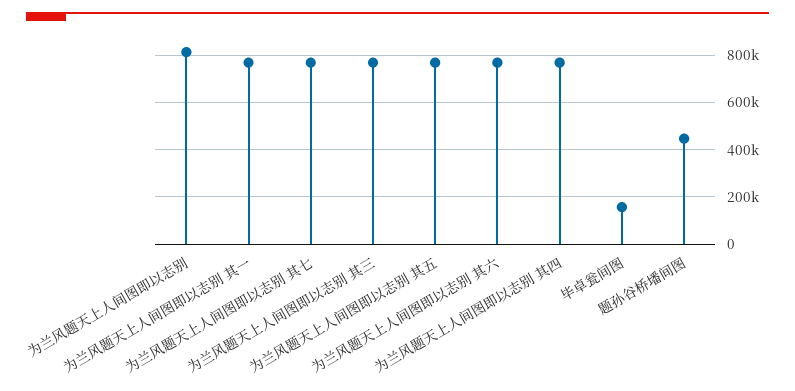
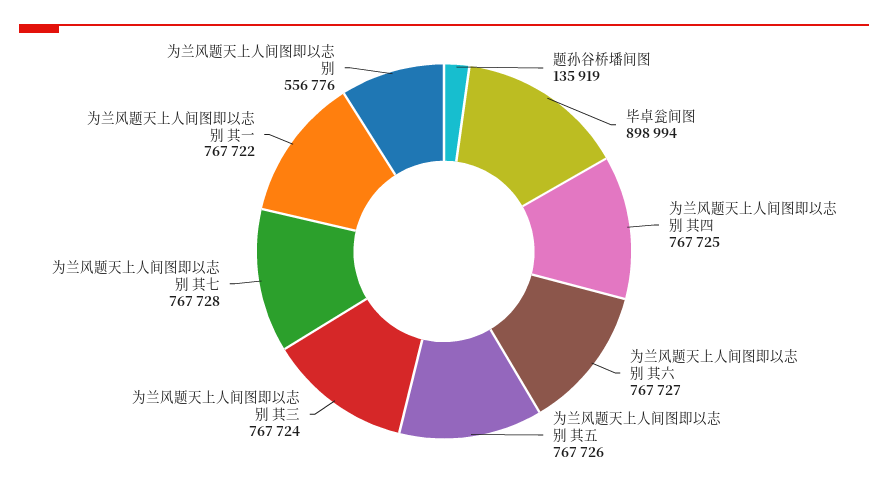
  {
-   "为兰风题天上人间图即以志别": 800000,
+   "为兰风题天上人间图即以志别": 556776,
    "为兰风题天上人间图即以志别 其一": 767722,
    "为兰风题天上人间图即以志别 其七": 767728,
    "为兰风题天上人间图即以志别 其三": 767724,
    "为兰风题天上人间图即以志别 其五": 767726,
    "为兰风题天上人间图即以志别 其六": 767727,
    "为兰风题天上人间图即以志别 其四": 767725,
-   "毕卓瓮间图": 150000,
+   "毕卓瓮间图": 898994,
-   "题孙谷桥墦间图": 450000
+   "题孙谷桥墦间图": 135919
  }

